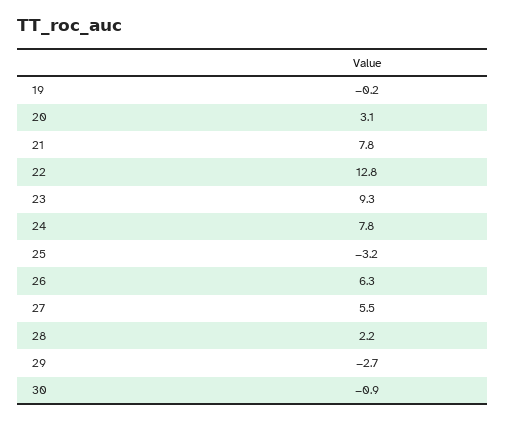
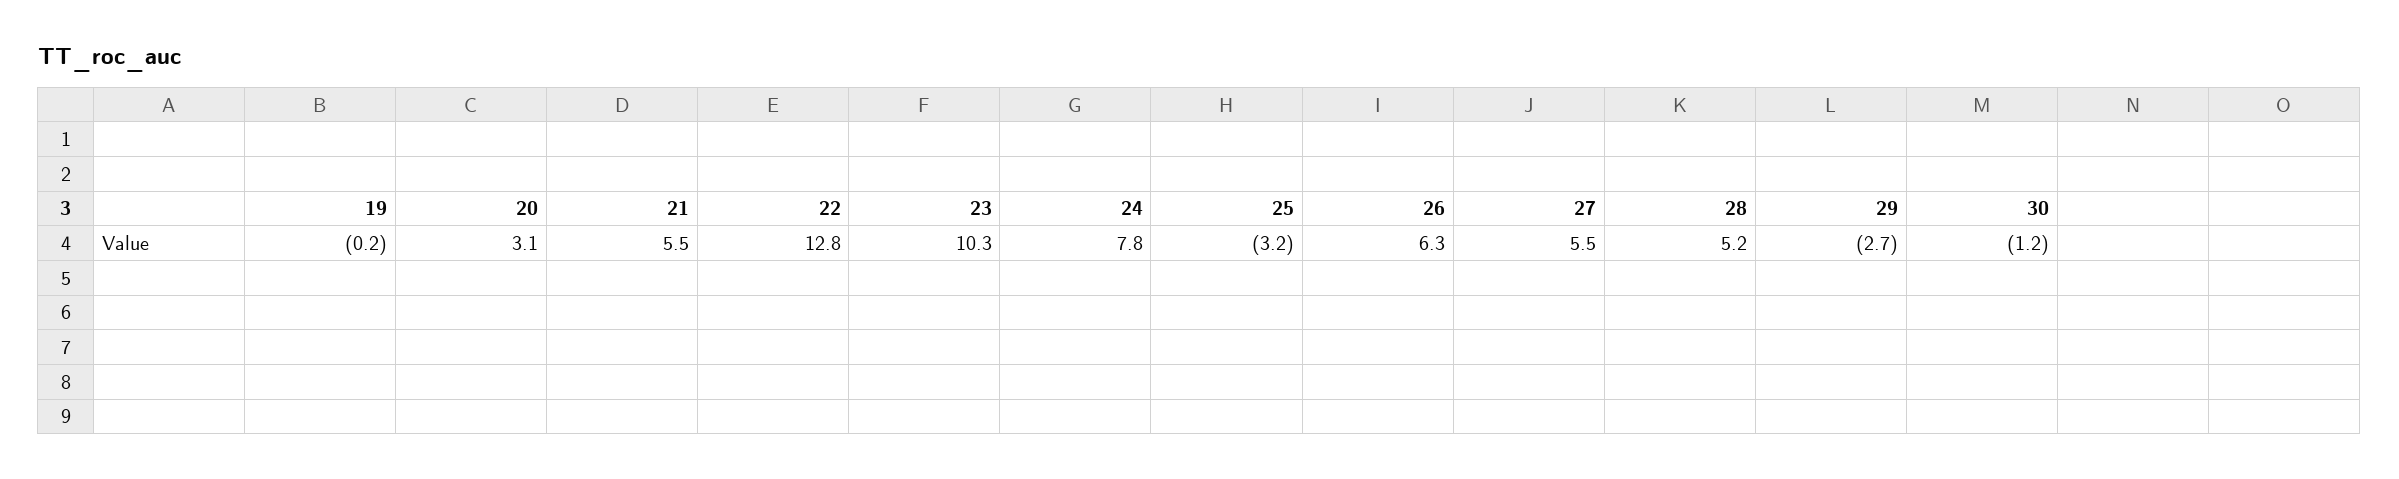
  {
    "19": -0.2,
    "20": 3.1,
-   "21": 7.8,
+   "21": 5.5,
    "22": 12.8,
-   "23": 9.3,
+   "23": 10.3,
    "24": 7.8,
    "25": -3.2,
    "26": 6.3,
    "27": 5.5,
-   "28": 2.2,
+   "28": 5.2,
    "29": -2.7,
-   "30": -0.9
+   "30": -1.2
  }

